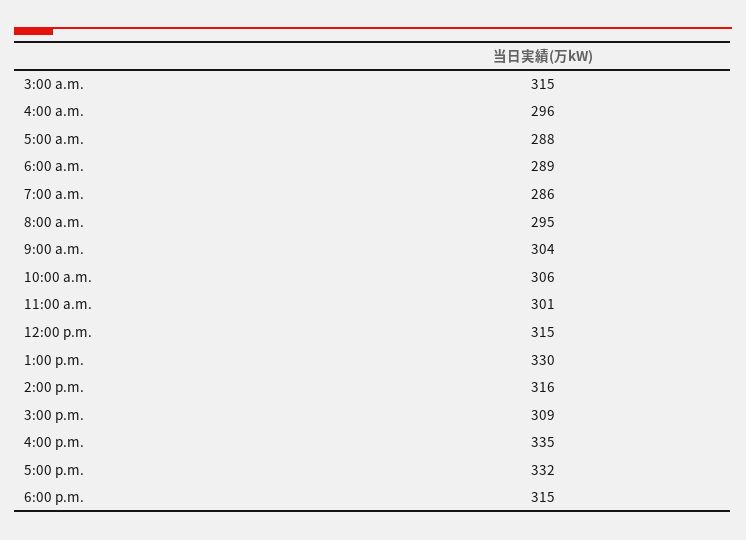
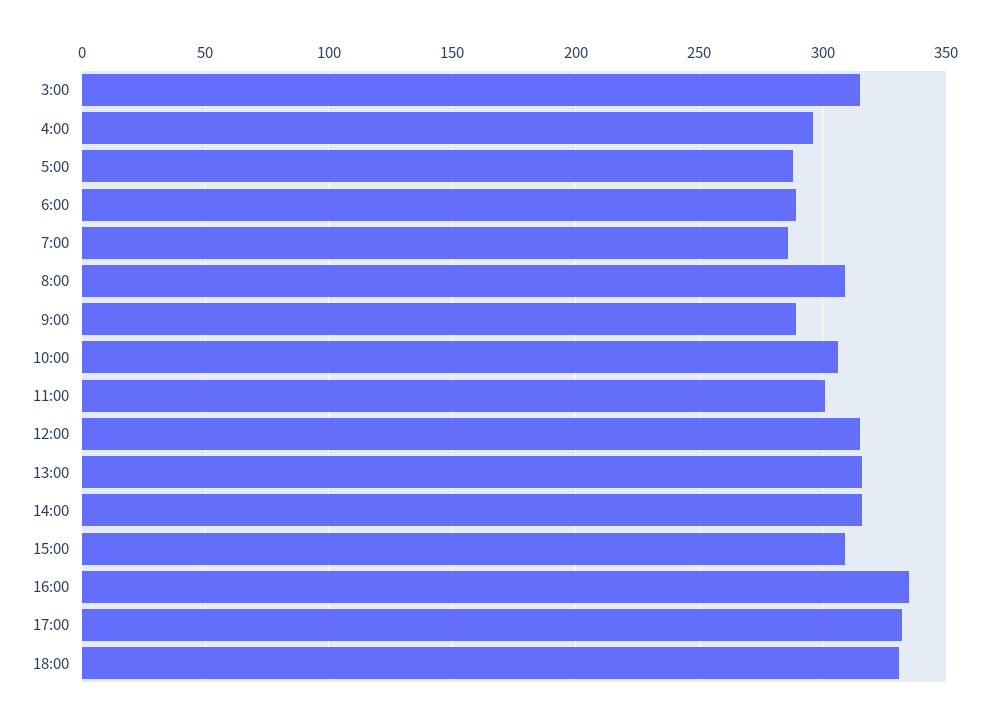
  {
    "3:00 a.m.": 315,
    "4:00 a.m.": 296,
    "5:00 a.m.": 288,
    "6:00 a.m.": 289,
    "7:00 a.m.": 286,
-   "8:00 a.m.": 295,
+   "8:00 a.m.": 310,
-   "9:00 a.m.": 304,
+   "9:00 a.m.": 290,
    "10:00 a.m.": 306,
    "11:00 a.m.": 301,
    "12:00 p.m.": 315,
-   "1:00 p.m.": 330,
+   "1:00 p.m.": 315,
    "2:00 p.m.": 316,
    "3:00 p.m.": 309,
    "4:00 p.m.": 335,
    "5:00 p.m.": 332,
-   "6:00 p.m.": 315
+   "6:00 p.m.": 330
  }

